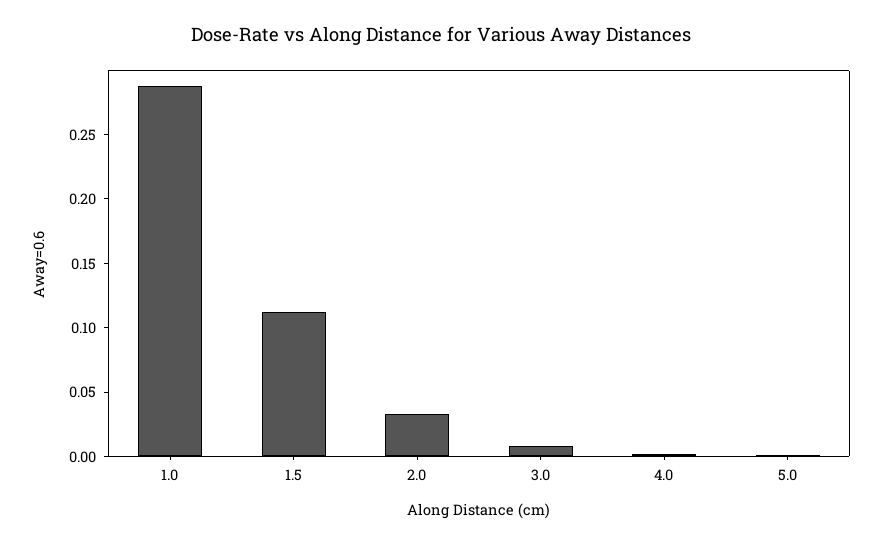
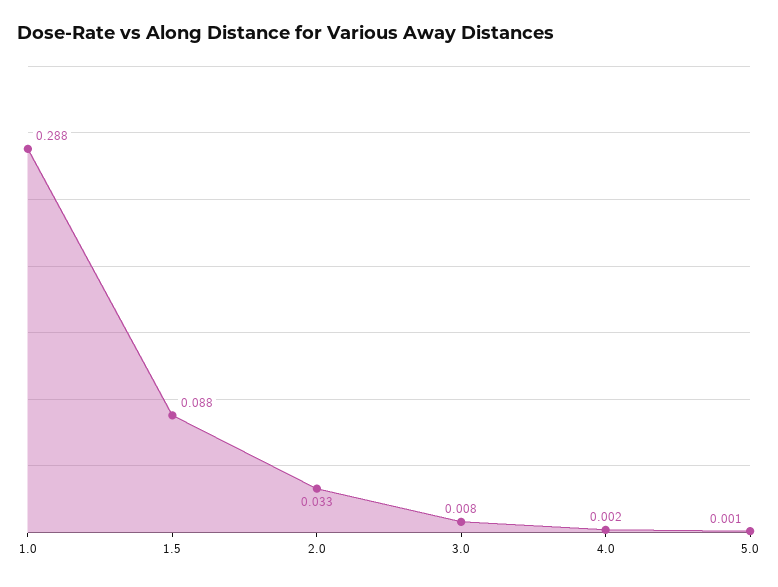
  {
    "1.0": 0.288,
-   "1.5": 0.11,
+   "1.5": 0.088,
    "2.0": 0.033,
    "3.0": 0.008,
    "4.0": 0.002,
    "5.0": 0.001
  }

